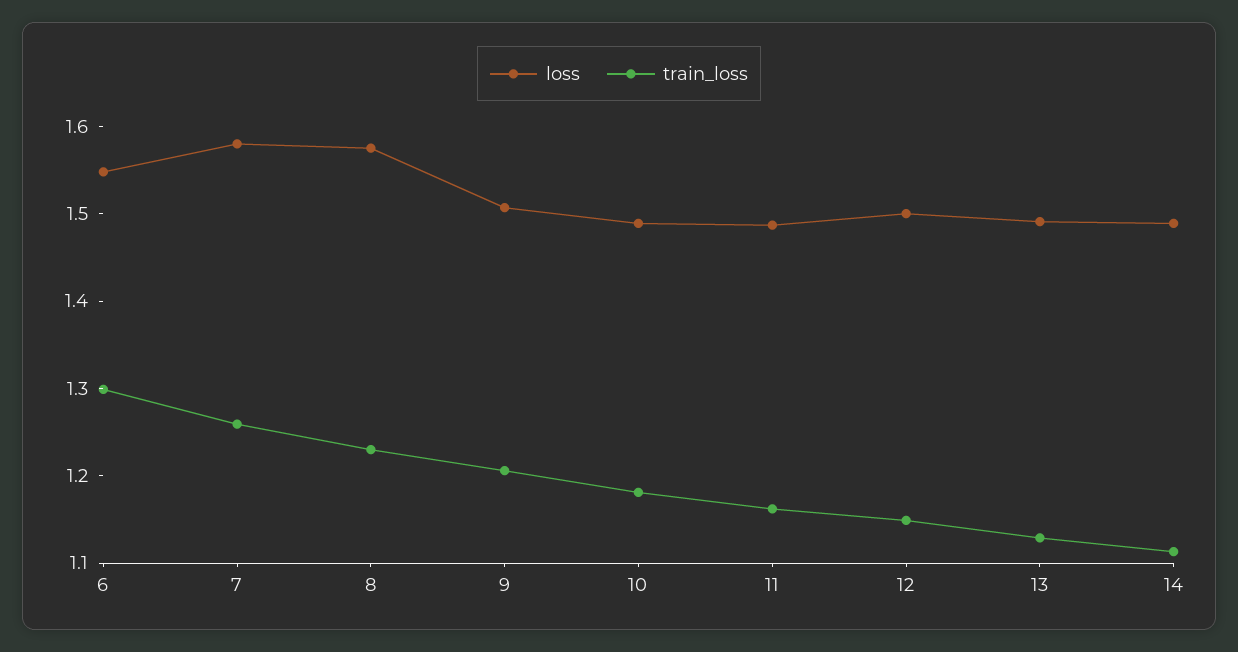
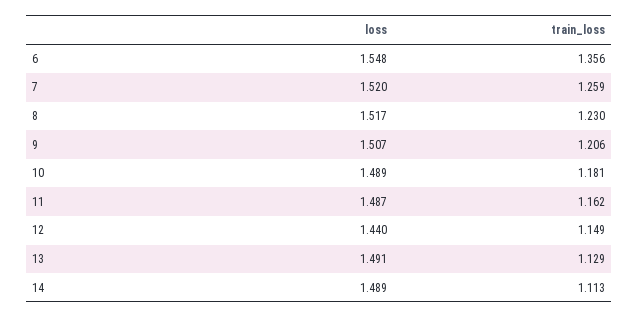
  {
    "loss": {
      "6": 1.548,
-     "7": 1.58,
+     "7": 1.52,
-     "8": 1.58,
+     "8": 1.517,
      "9": 1.507,
      "10": 1.489,
      "11": 1.487,
-     "12": 1.5,
+     "12": 1.44,
      "13": 1.491,
      "14": 1.489
    },
    "train_loss": {
-     "6": 1.3,
+     "6": 1.356,
      "7": 1.259,
      "8": 1.23,
      "9": 1.206,
      "10": 1.181,
      "11": 1.162,
      "12": 1.149,
      "13": 1.129,
      "14": 1.113
    }
  }

